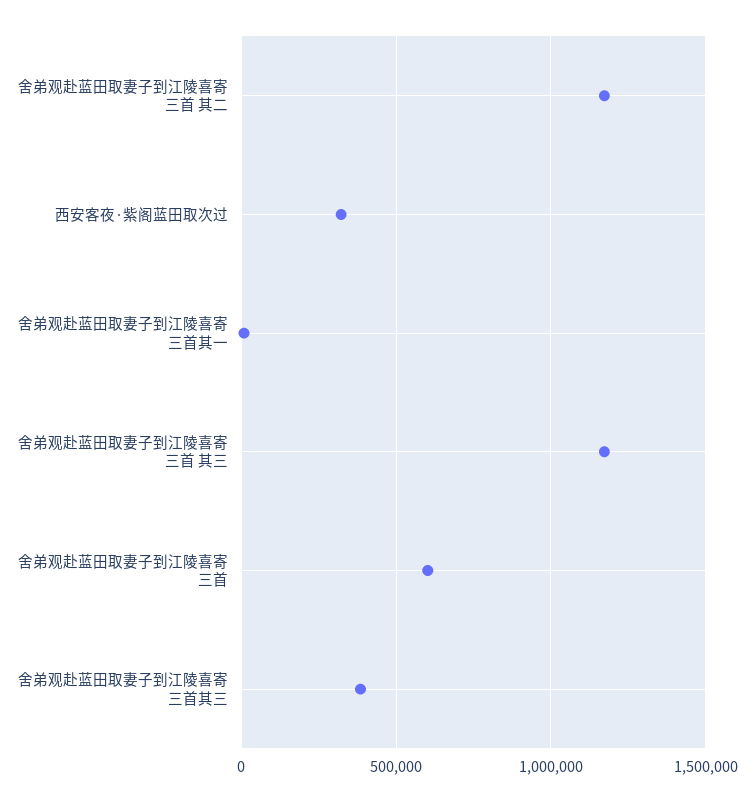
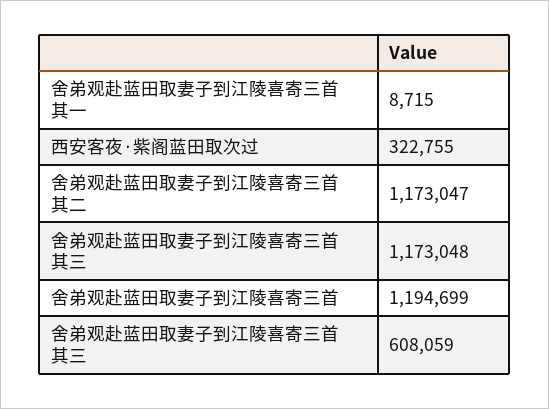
  {
    "舍弟观赴蓝田取妻子到江陵喜寄三首 其二": 1173047,
    "西安客夜·紫阁蓝田取次过": 322755,
    "舍弟观赴蓝田取妻子到江陵喜寄三首其一": 8715,
    "舍弟观赴蓝田取妻子到江陵喜寄三首 其三": 1173048,
-   "舍弟观赴蓝田取妻子到江陵喜寄三首": 600000,
+   "舍弟观赴蓝田取妻子到江陵喜寄三首": 1194699,
-   "舍弟观赴蓝田取妻子到江陵喜寄三首其三": 400000
+   "舍弟观赴蓝田取妻子到江陵喜寄三首其三": 608059
  }

